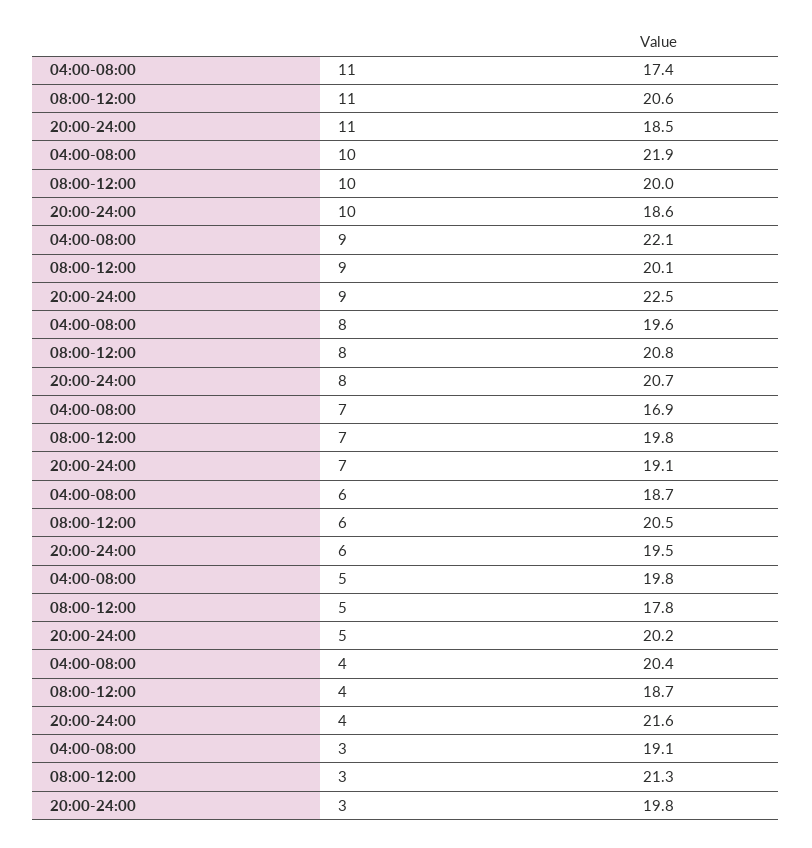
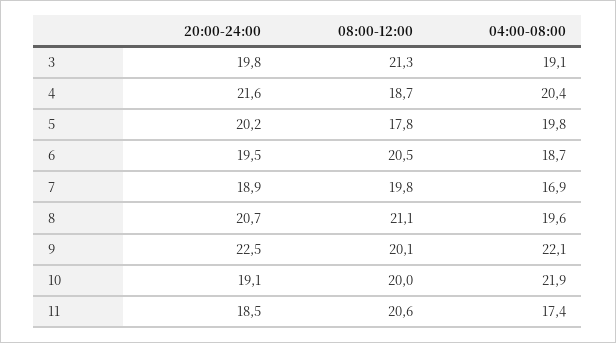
  {
    "04:00-08:00": {
      "11": 17.4,
      "10": 21.9,
      "9": 22.1,
      "8": 19.6,
      "7": 16.9,
      "6": 18.7,
      "5": 19.8,
      "4": 20.4,
      "3": 19.1
    },
    "08:00-12:00": {
      "11": 20.6,
      "10": 20,
      "9": 20.1,
-     "8": 20.8,
+     "8": 21.1,
      "7": 19.8,
      "6": 20.5,
      "5": 17.8,
      "4": 18.7,
      "3": 21.3
    },
    "20:00-24:00": {
      "11": 18.5,
-     "10": 18.6,
+     "10": 19.1,
      "9": 22.5,
      "8": 20.7,
-     "7": 19.1,
+     "7": 18.9,
      "6": 19.5,
      "5": 20.2,
      "4": 21.6,
      "3": 19.8
    }
  }

